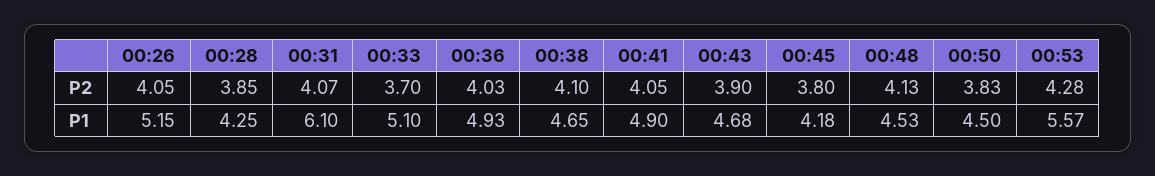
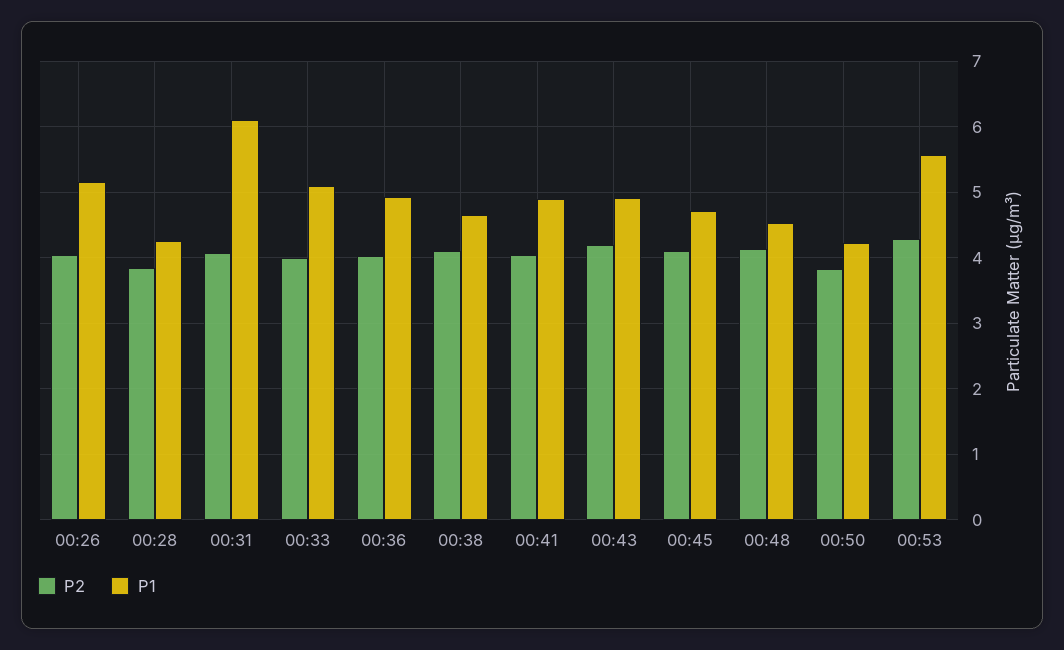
  {
    "P2": {
      "00:26": 4.05,
      "00:28": 3.85,
      "00:31": 4.07,
-     "00:33": 3.7,
+     "00:33": 4,
      "00:36": 4.03,
      "00:38": 4.1,
      "00:41": 4.05,
-     "00:43": 3.9,
+     "00:43": 4.2,
-     "00:45": 3.8,
+     "00:45": 4.1,
      "00:48": 4.13,
      "00:50": 3.83,
      "00:53": 4.28
    },
    "P1": {
      "00:26": 5.15,
      "00:28": 4.25,
      "00:31": 6.1,
      "00:33": 5.1,
      "00:36": 4.93,
      "00:38": 4.65,
      "00:41": 4.9,
-     "00:43": 4.68,
+     "00:43": 4.9,
-     "00:45": 4.18,
+     "00:45": 4.7,
      "00:48": 4.53,
-     "00:50": 4.5,
+     "00:50": 4.2,
      "00:53": 5.57
    }
  }

